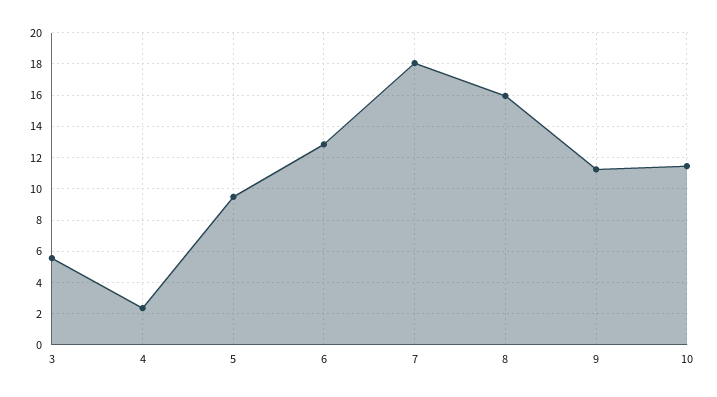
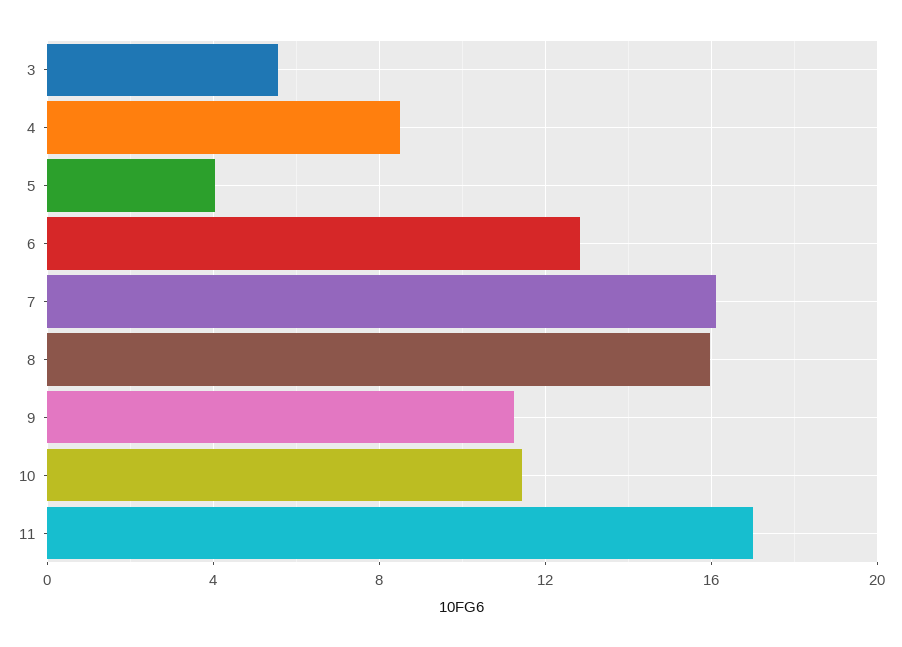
  {
    "3": 5.5,
-   "4": 2.5,
+   "4": 8.5,
-   "5": 9.5,
+   "5": 4,
    "6": 13,
-   "7": 18,
+   "7": 16,
    "8": 16,
    "9": 11.5,
-   "10": 11.5
+   "10": 11.5,
+   "11": 17
  }

